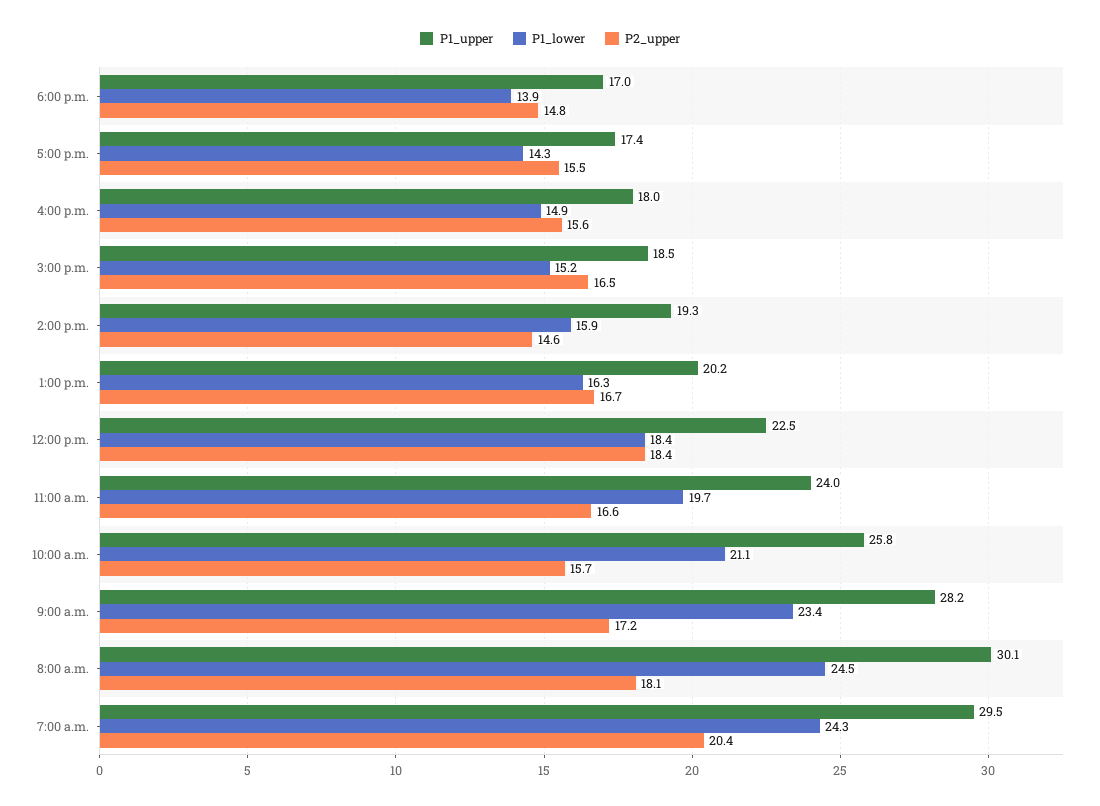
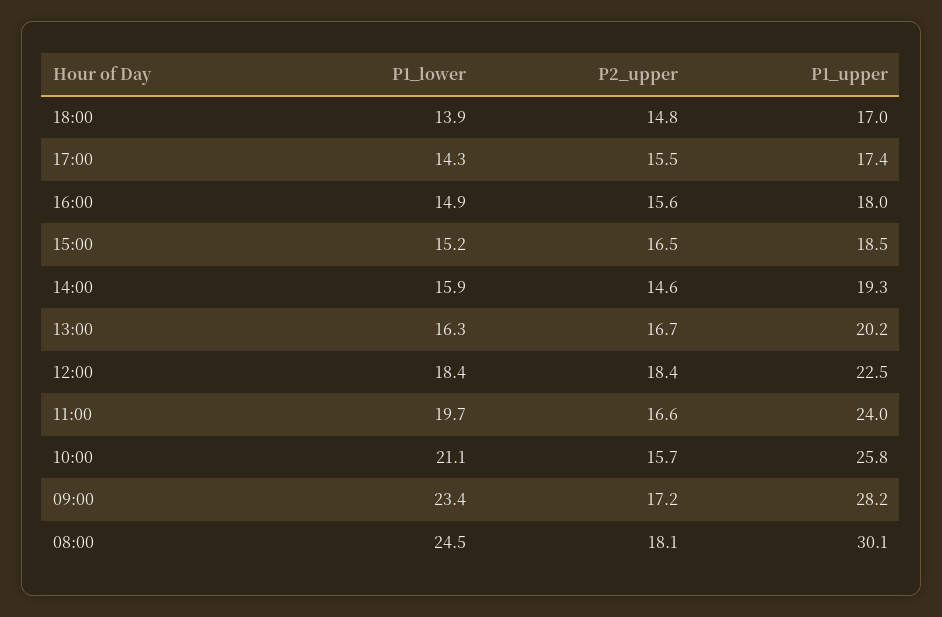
  {
    "P1_upper": {
      "6:00 p.m.": 17,
      "5:00 p.m.": 17.4,
      "4:00 p.m.": 18,
      "3:00 p.m.": 18.5,
      "2:00 p.m.": 19.3,
      "1:00 p.m.": 20.2,
      "12:00 p.m.": 22.5,
      "11:00 a.m.": 24,
      "10:00 a.m.": 25.8,
      "9:00 a.m.": 28.2,
-     "8:00 a.m.": 30.1,
+     "8:00 a.m.": 30.1
-     "7:00 a.m.": 29.5
    },
    "P1_lower": {
      "6:00 p.m.": 13.9,
      "5:00 p.m.": 14.3,
      "4:00 p.m.": 14.9,
      "3:00 p.m.": 15.2,
      "2:00 p.m.": 15.9,
      "1:00 p.m.": 16.3,
      "12:00 p.m.": 18.4,
      "11:00 a.m.": 19.7,
      "10:00 a.m.": 21.1,
      "9:00 a.m.": 23.4,
-     "8:00 a.m.": 24.5,
+     "8:00 a.m.": 24.5
-     "7:00 a.m.": 24.3
    },
    "P2_upper": {
      "6:00 p.m.": 14.8,
      "5:00 p.m.": 15.5,
      "4:00 p.m.": 15.6,
      "3:00 p.m.": 16.5,
      "2:00 p.m.": 14.6,
      "1:00 p.m.": 16.7,
      "12:00 p.m.": 18.4,
      "11:00 a.m.": 16.6,
      "10:00 a.m.": 15.7,
      "9:00 a.m.": 17.2,
-     "8:00 a.m.": 18.1,
+     "8:00 a.m.": 18.1
-     "7:00 a.m.": 20.4
    }
  }

